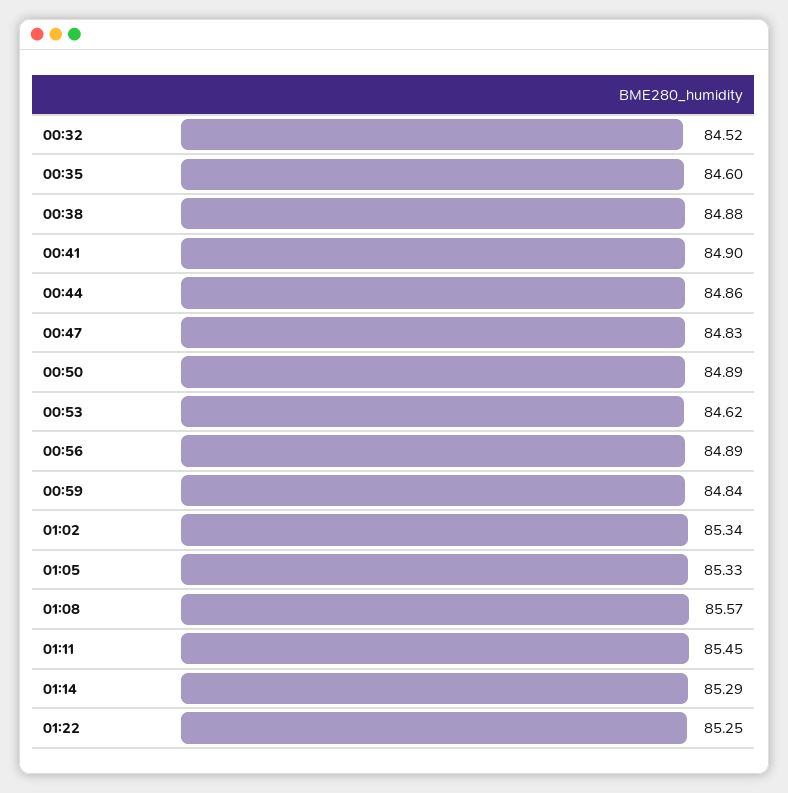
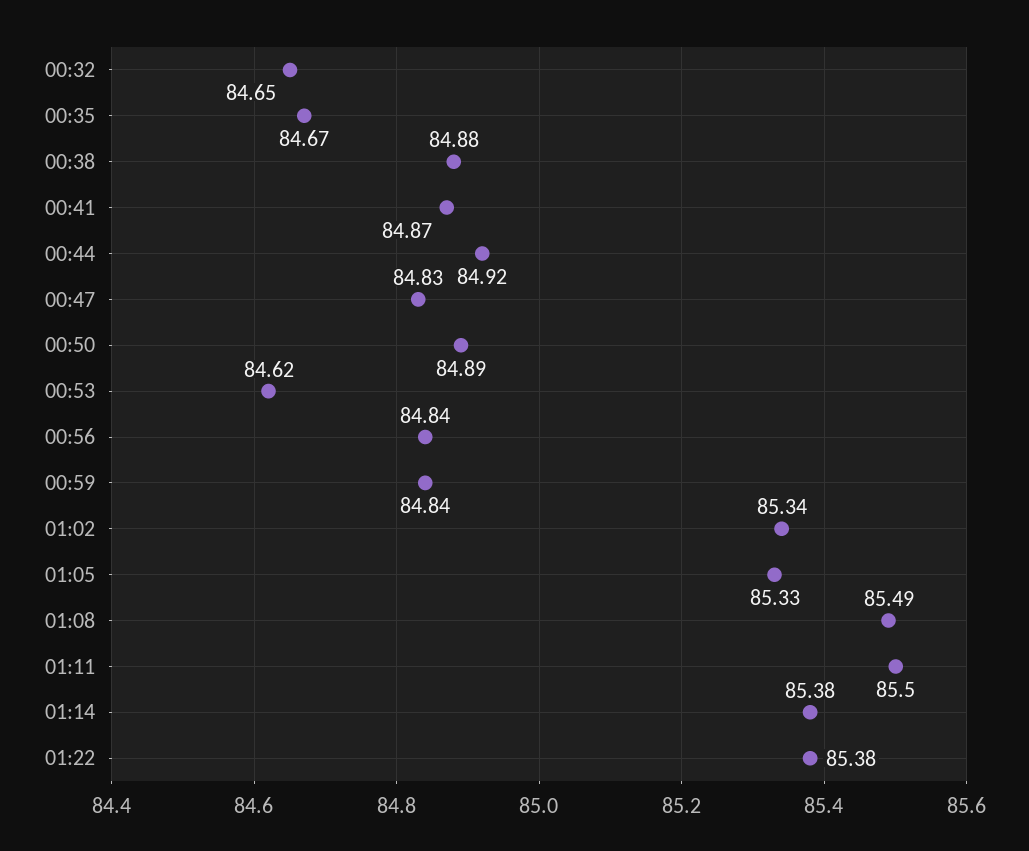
  {
-   "00:32": 84.52,
+   "00:32": 84.65,
-   "00:35": 84.6,
+   "00:35": 84.67,
    "00:38": 84.88,
-   "00:41": 84.9,
+   "00:41": 84.87,
-   "00:44": 84.86,
+   "00:44": 84.92,
    "00:47": 84.83,
    "00:50": 84.89,
    "00:53": 84.62,
-   "00:56": 84.89,
+   "00:56": 84.84,
    "00:59": 84.84,
    "01:02": 85.34,
    "01:05": 85.33,
-   "01:08": 85.57,
+   "01:08": 85.49,
-   "01:11": 85.45,
+   "01:11": 85.5,
-   "01:14": 85.29,
+   "01:14": 85.38,
-   "01:22": 85.25
+   "01:22": 85.38
  }

